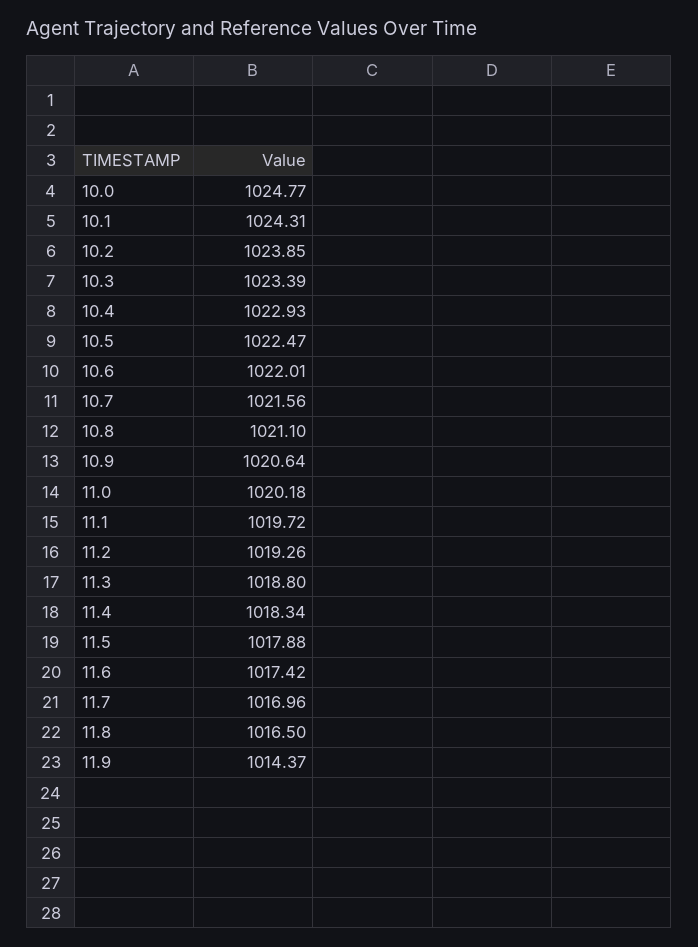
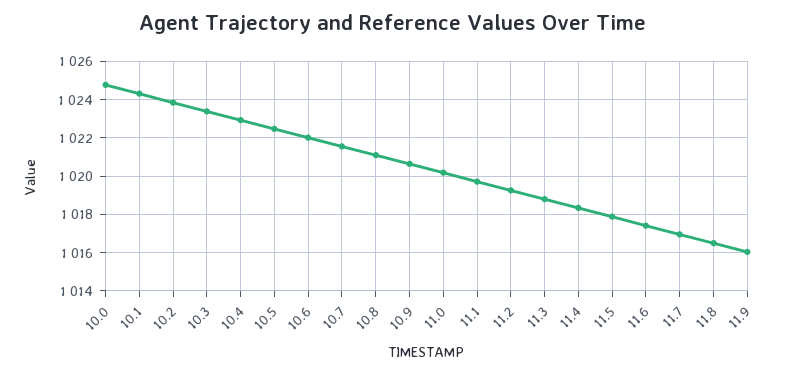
  {
    "10.0": 1024.77,
    "10.1": 1024.31,
    "10.2": 1023.85,
    "10.3": 1023.39,
    "10.4": 1022.93,
    "10.5": 1022.47,
    "10.6": 1022.01,
    "10.7": 1021.56,
    "10.8": 1021.1,
    "10.9": 1020.64,
    "11.0": 1020.18,
    "11.1": 1019.72,
    "11.2": 1019.26,
    "11.3": 1018.8,
    "11.4": 1018.34,
    "11.5": 1017.88,
    "11.6": 1017.42,
    "11.7": 1016.96,
    "11.8": 1016.5,
-   "11.9": 1014.37
+   "11.9": 1016
  }

